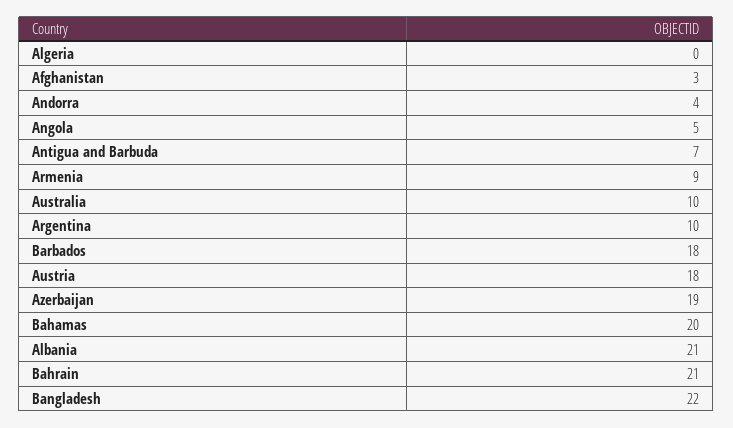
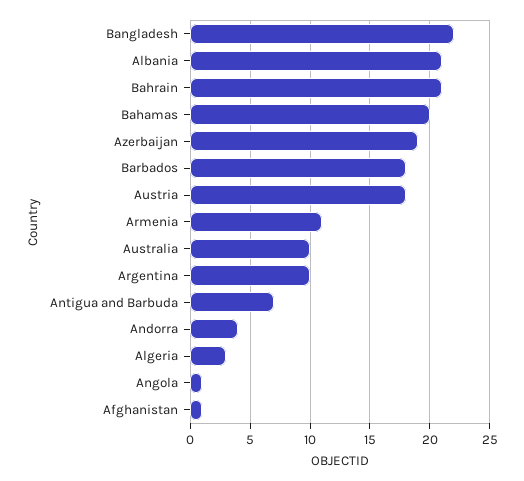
  {
-   "Algeria": 0,
+   "Algeria": 3,
-   "Afghanistan": 3,
+   "Afghanistan": 1,
    "Andorra": 4,
-   "Angola": 5,
+   "Angola": 1,
    "Antigua and Barbuda": 7,
-   "Armenia": 9,
+   "Armenia": 11,
    "Australia": 10,
    "Argentina": 10,
    "Barbados": 18,
    "Austria": 18,
    "Azerbaijan": 19,
    "Bahamas": 20,
    "Albania": 21,
    "Bahrain": 21,
    "Bangladesh": 22
  }

